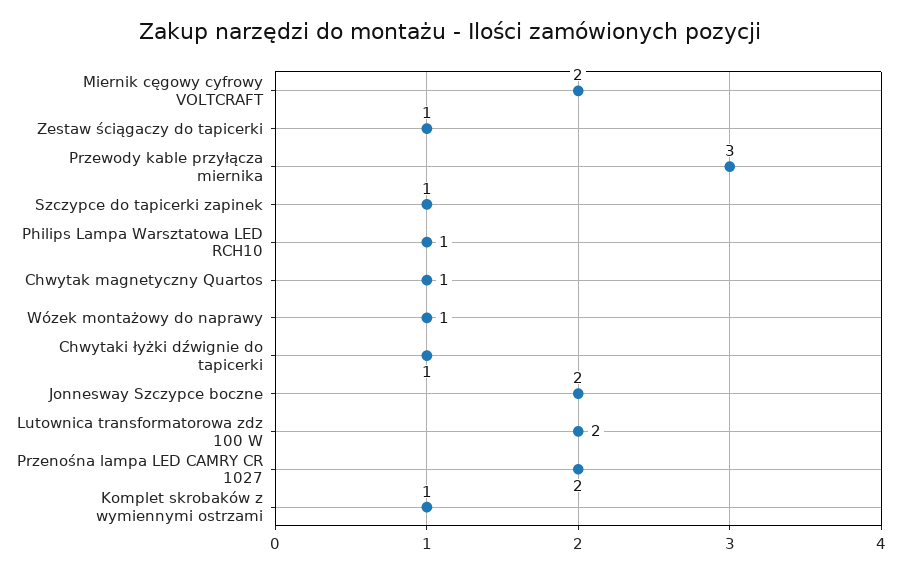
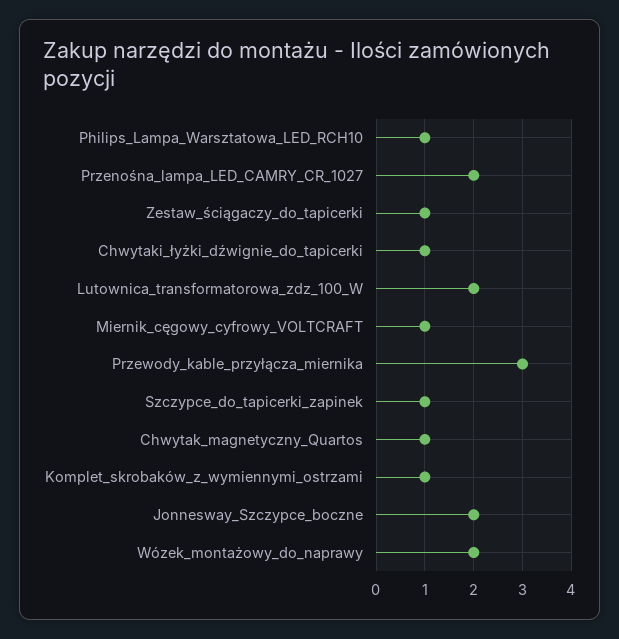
  {
-   "Miernik cęgowy cyfrowy VOLTCRAFT": 2,
+   "Miernik cęgowy cyfrowy VOLTCRAFT": 1,
    "Zestaw ściągaczy do tapicerki": 1,
    "Przewody kable przyłącza miernika": 3,
    "Szczypce do tapicerki zapinek": 1,
    "Philips Lampa Warsztatowa LED RCH10": 1,
    "Chwytak magnetyczny Quartos": 1,
-   "Wózek montażowy do naprawy": 1,
+   "Wózek montażowy do naprawy": 2,
    "Chwytaki łyżki dźwignie do tapicerki": 1,
    "Jonnesway Szczypce boczne": 2,
    "Lutownica transformatorowa zdz 100 W": 2,
    "Przenośna lampa LED CAMRY CR 1027": 2,
    "Komplet skrobaków z wymiennymi ostrzami": 1
  }

